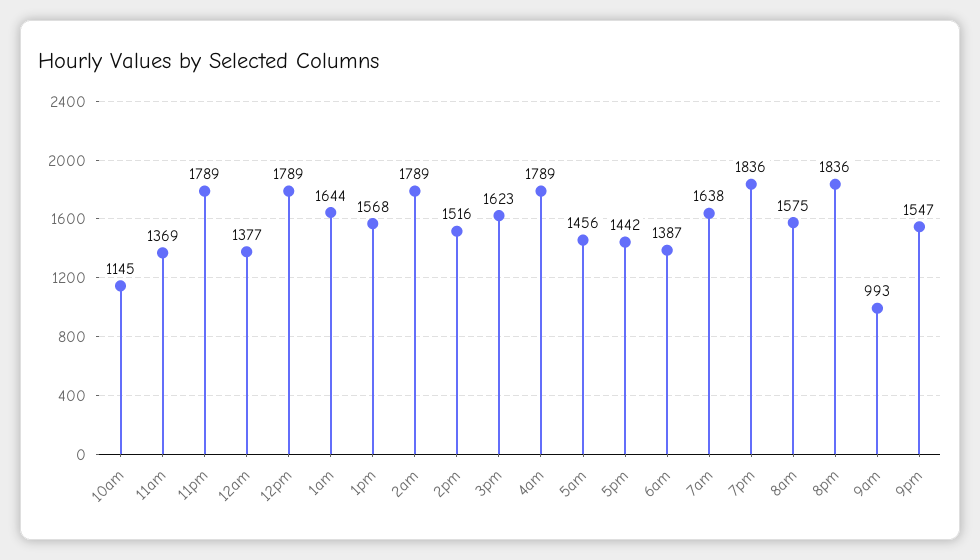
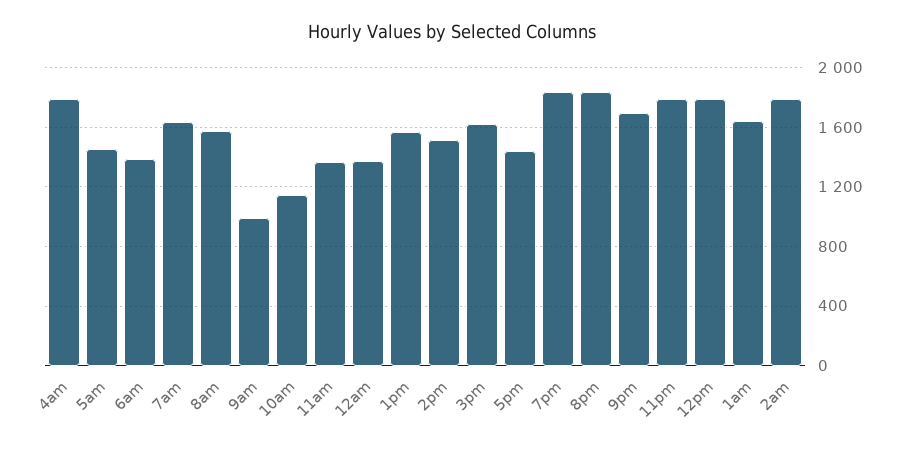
  {
    "10am": 1145,
    "11am": 1369,
    "11pm": 1789,
    "12am": 1377,
    "12pm": 1789,
    "1am": 1644,
    "1pm": 1568,
    "2am": 1789,
    "2pm": 1516,
    "3pm": 1623,
    "4am": 1789,
    "5am": 1456,
    "5pm": 1442,
    "6am": 1387,
    "7am": 1638,
    "7pm": 1836,
    "8am": 1575,
    "8pm": 1836,
    "9am": 993,
-   "9pm": 1547
+   "9pm": 1700
  }

